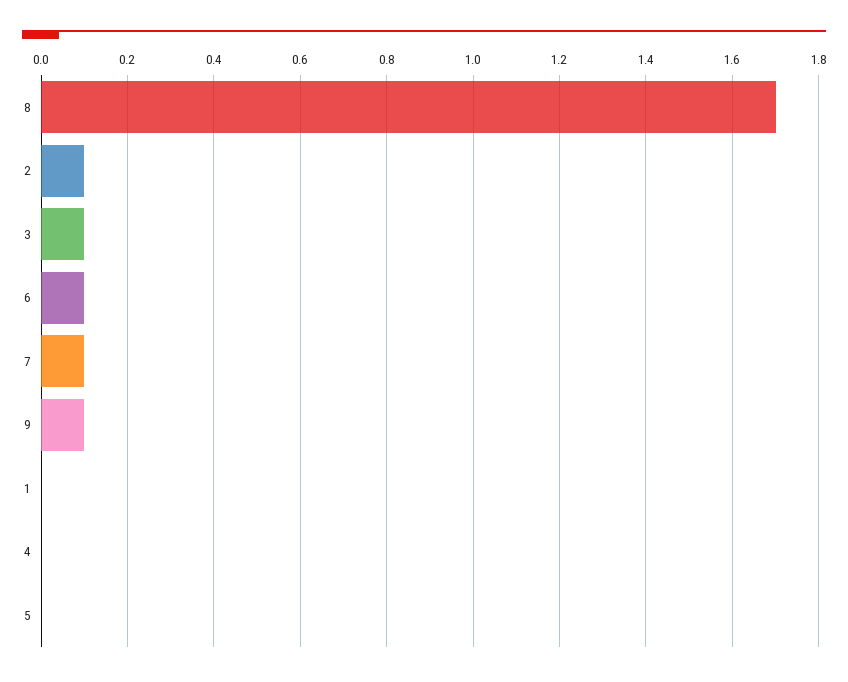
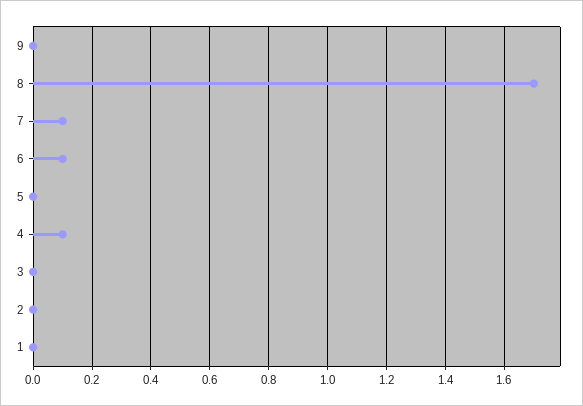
  {
    "8": 1.7,
-   "2": 0.1,
+   "2": 0,
-   "3": 0.1,
+   "3": 0,
    "6": 0.1,
    "7": 0.1,
-   "9": 0.1,
+   "9": 0,
    "1": 0,
-   "4": 0,
+   "4": 0.1,
    "5": 0
  }

